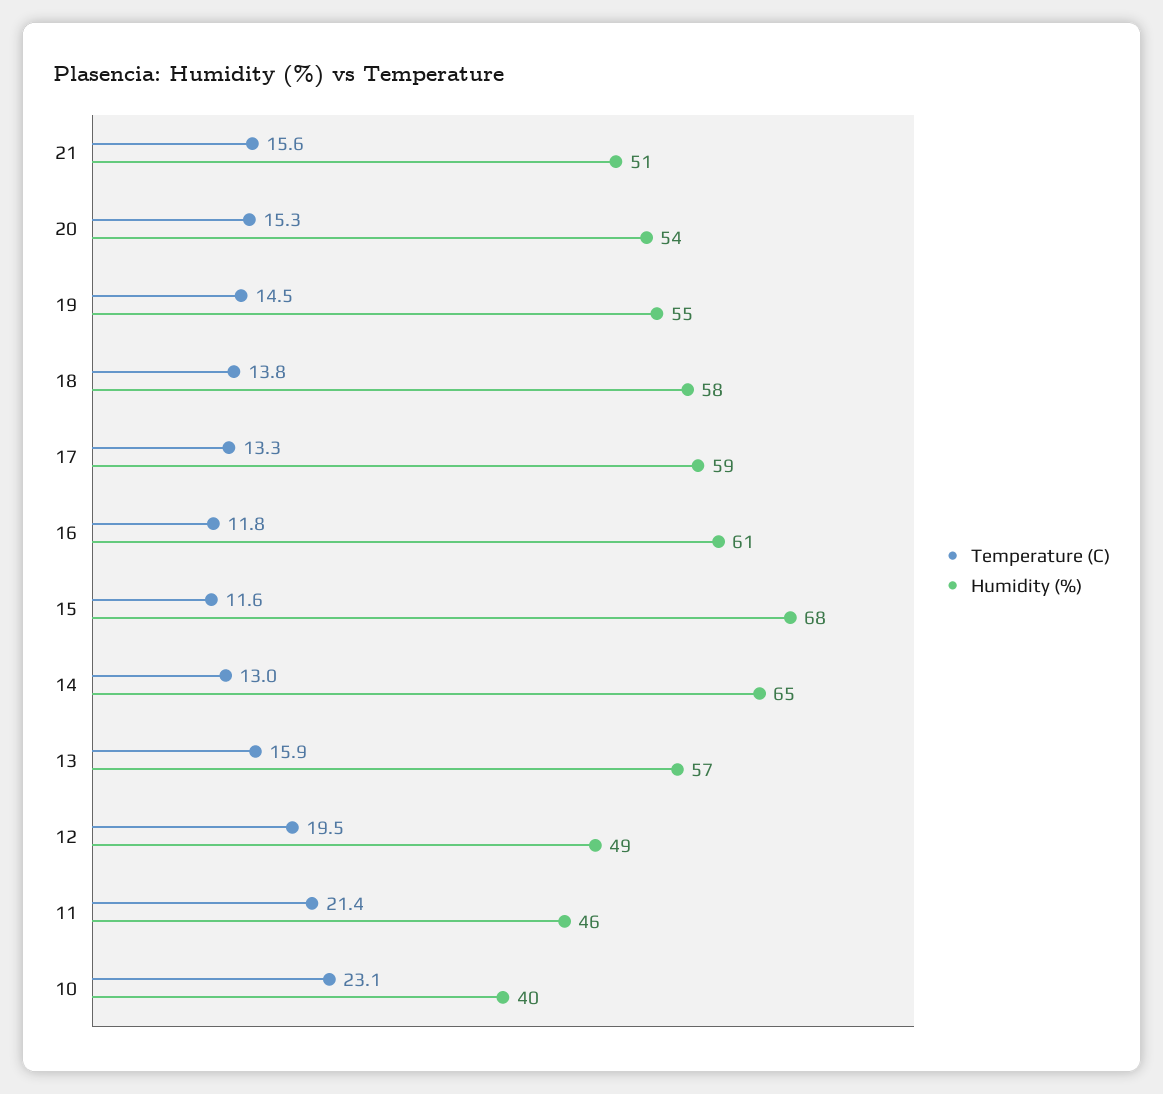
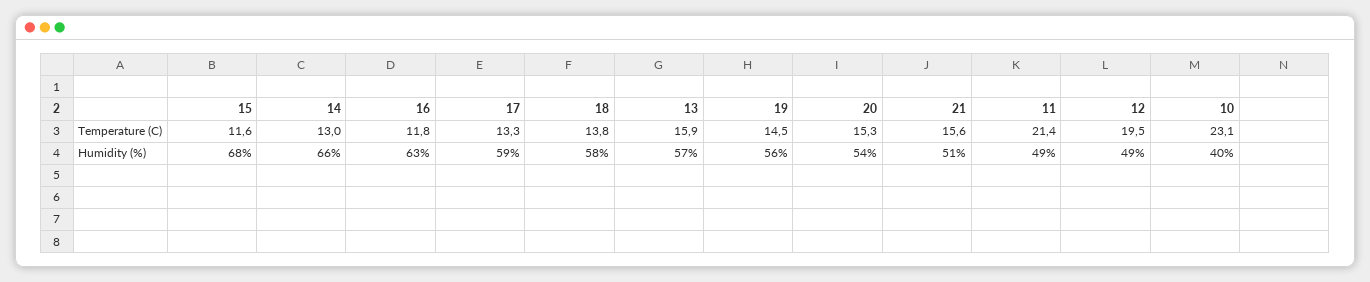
  {
    "Temperature (C)": {
      "21": 15.6,
      "20": 15.3,
      "19": 14.5,
      "18": 13.8,
      "17": 13.3,
      "16": 11.8,
      "15": 11.6,
      "14": 13,
      "13": 15.9,
      "12": 19.5,
      "11": 21.4,
      "10": 23.1
    },
    "Humidity (%)": {
      "21": 51,
      "20": 54,
-     "19": 55,
+     "19": 56,
      "18": 58,
      "17": 59,
-     "16": 61,
+     "16": 63,
      "15": 68,
-     "14": 65,
+     "14": 66,
      "13": 57,
      "12": 49,
-     "11": 46,
+     "11": 49,
      "10": 40
    }
  }

